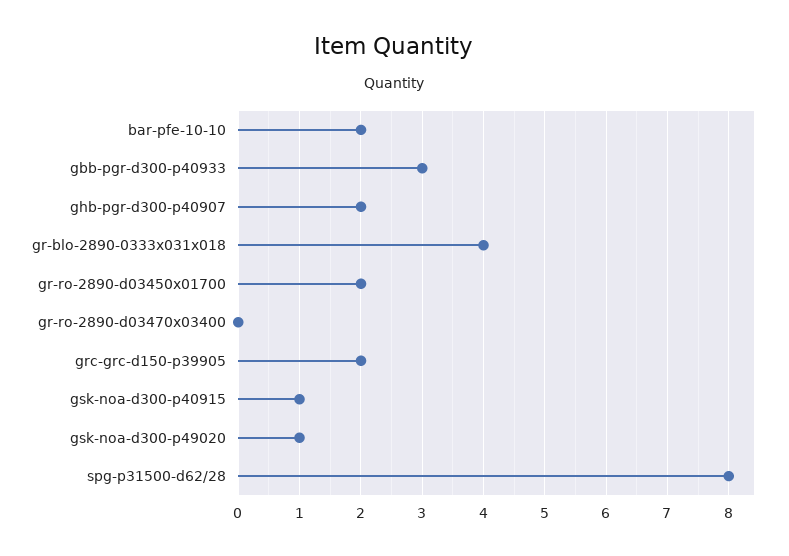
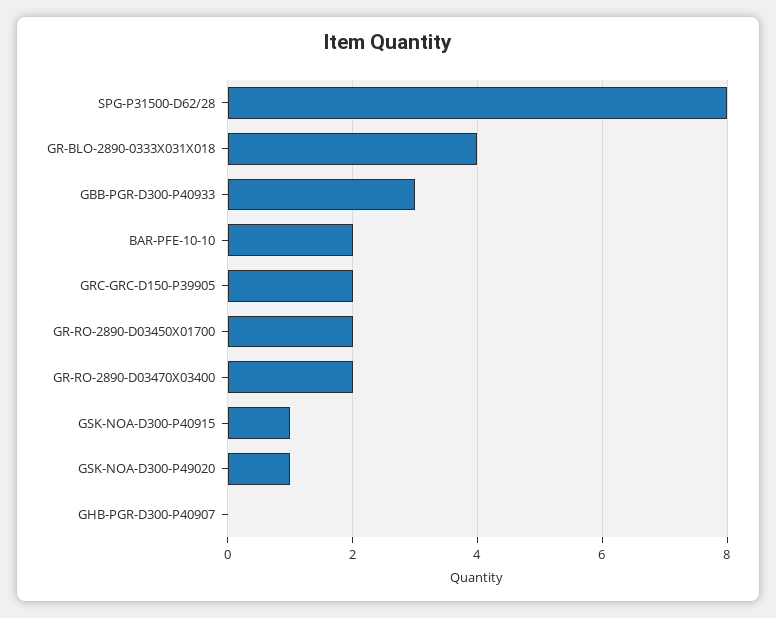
  {
    "bar-pfe-10-10": 2,
    "gbb-pgr-d300-p40933": 3,
-   "ghb-pgr-d300-p40907": 2,
+   "ghb-pgr-d300-p40907": 0,
    "gr-blo-2890-0333x031x018": 4,
    "gr-ro-2890-d03450x01700": 2,
-   "gr-ro-2890-d03470x03400": 0,
+   "gr-ro-2890-d03470x03400": 2,
    "grc-grc-d150-p39905": 2,
    "gsk-noa-d300-p40915": 1,
    "gsk-noa-d300-p49020": 1,
    "spg-p31500-d62/28": 8
  }

